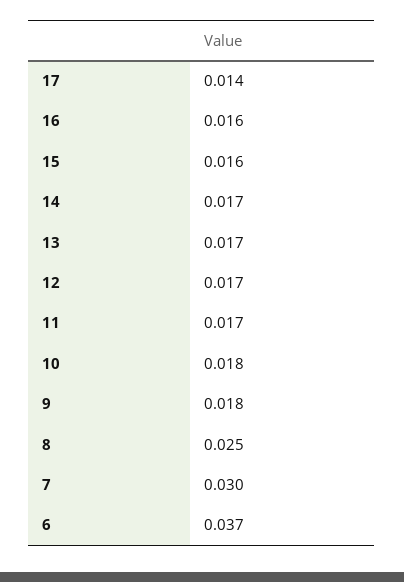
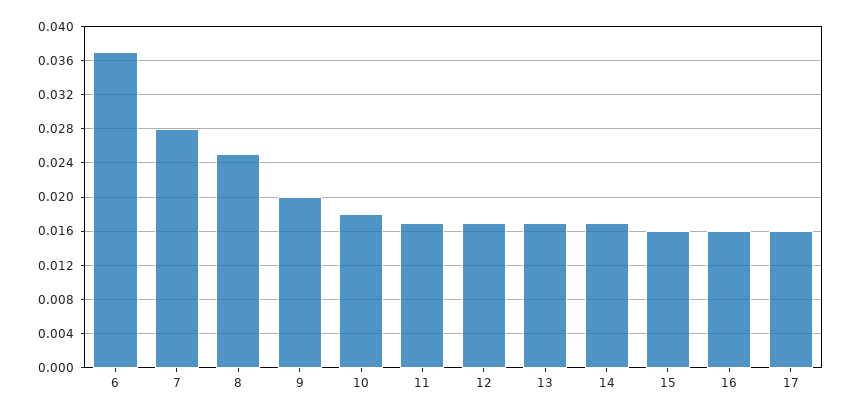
  {
-   "17": 0.014,
+   "17": 0.016,
    "16": 0.016,
    "15": 0.016,
    "14": 0.017,
    "13": 0.017,
    "12": 0.017,
    "11": 0.017,
    "10": 0.018,
-   "9": 0.018,
+   "9": 0.02,
    "8": 0.025,
-   "7": 0.03,
+   "7": 0.028,
    "6": 0.037
  }

